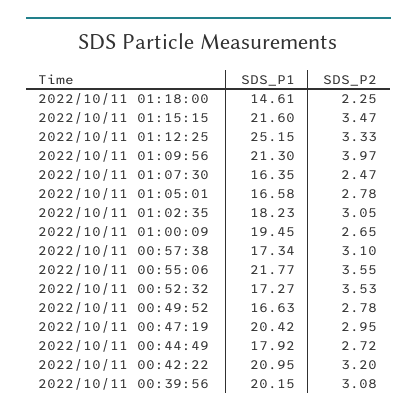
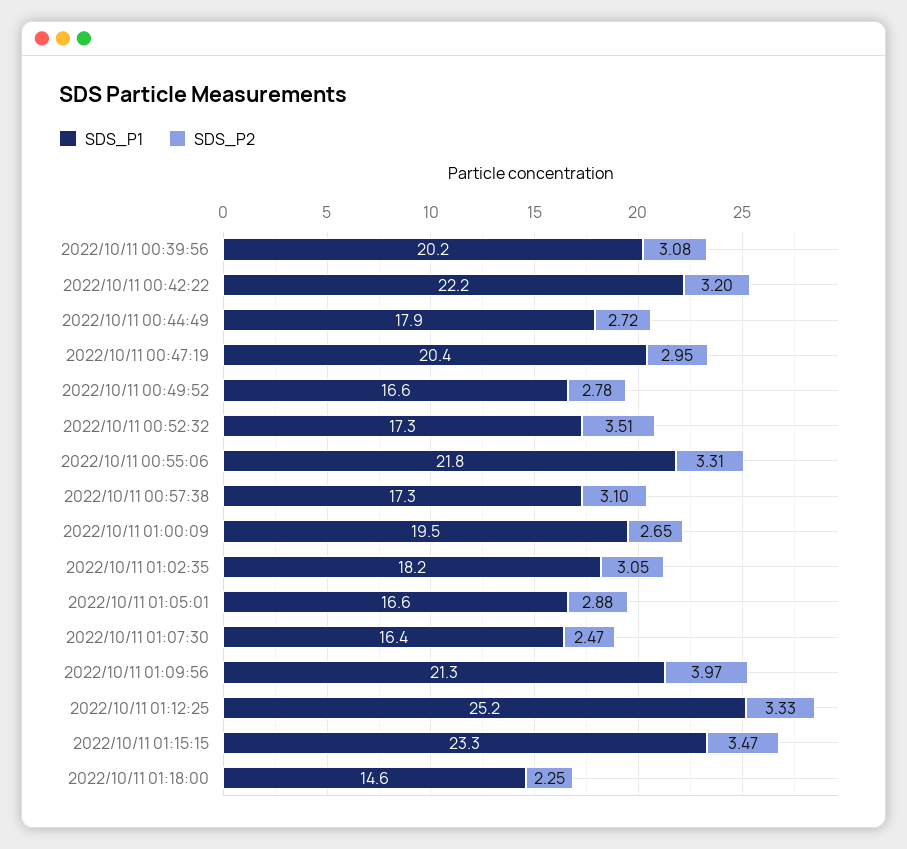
  {
    "SDS_P1": {
      "2022/10/11 01:18:00": 14.61,
-     "2022/10/11 01:15:15": 21.6,
+     "2022/10/11 01:15:15": 23.3,
      "2022/10/11 01:12:25": 25.15,
      "2022/10/11 01:09:56": 21.3,
      "2022/10/11 01:07:30": 16.35,
      "2022/10/11 01:05:01": 16.58,
      "2022/10/11 01:02:35": 18.23,
      "2022/10/11 01:00:09": 19.45,
      "2022/10/11 00:57:38": 17.34,
      "2022/10/11 00:55:06": 21.77,
      "2022/10/11 00:52:32": 17.27,
      "2022/10/11 00:49:52": 16.63,
      "2022/10/11 00:47:19": 20.42,
      "2022/10/11 00:44:49": 17.92,
-     "2022/10/11 00:42:22": 20.95,
+     "2022/10/11 00:42:22": 22.2,
      "2022/10/11 00:39:56": 20.15
    },
    "SDS_P2": {
      "2022/10/11 01:18:00": 2.25,
      "2022/10/11 01:15:15": 3.47,
      "2022/10/11 01:12:25": 3.33,
      "2022/10/11 01:09:56": 3.97,
      "2022/10/11 01:07:30": 2.47,
-     "2022/10/11 01:05:01": 2.78,
+     "2022/10/11 01:05:01": 2.88,
      "2022/10/11 01:02:35": 3.05,
      "2022/10/11 01:00:09": 2.65,
      "2022/10/11 00:57:38": 3.1,
-     "2022/10/11 00:55:06": 3.55,
+     "2022/10/11 00:55:06": 3.31,
-     "2022/10/11 00:52:32": 3.53,
+     "2022/10/11 00:52:32": 3.51,
      "2022/10/11 00:49:52": 2.78,
      "2022/10/11 00:47:19": 2.95,
      "2022/10/11 00:44:49": 2.72,
      "2022/10/11 00:42:22": 3.2,
      "2022/10/11 00:39:56": 3.08
    }
  }

